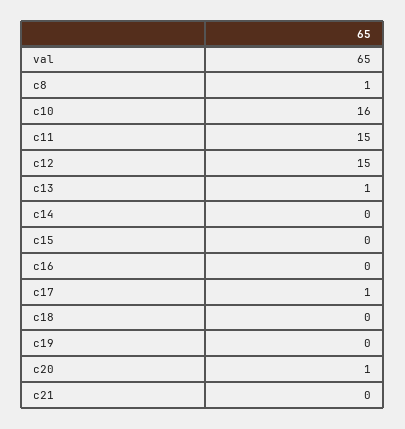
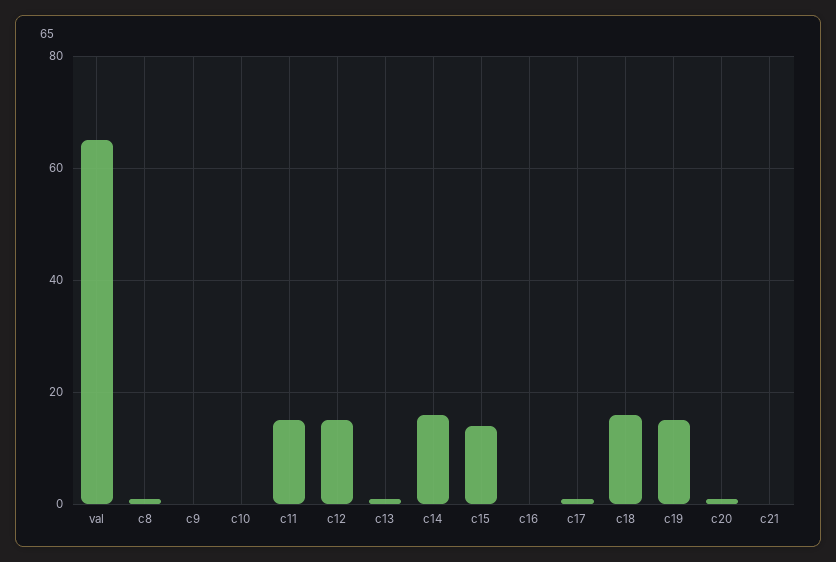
  {
    "val": 65,
    "c8": 1,
-   "c10": 16,
+   "c10": 0,
    "c11": 15,
    "c12": 15,
    "c13": 1,
-   "c14": 0,
+   "c14": 15,
-   "c15": 0,
+   "c15": 15,
    "c16": 0,
    "c17": 1,
-   "c18": 0,
+   "c18": 15,
-   "c19": 0,
+   "c19": 15,
    "c20": 1,
-   "c21": 0
+   "c21": 0,
+   "c9": 0
  }

